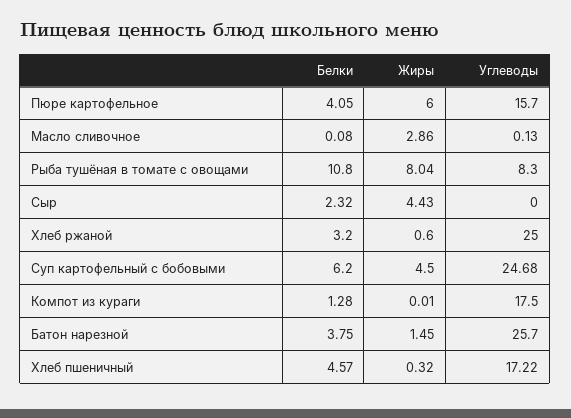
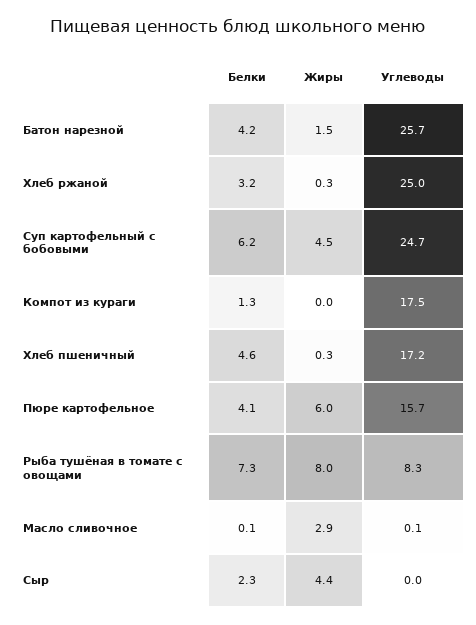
  {
    "Белки": {
      "Пюре картофельное": 4.05,
      "Масло сливочное": 0.08,
-     "Рыба тушёная в томате с овощами": 10.8,
+     "Рыба тушёная в томате с овощами": 7.3,
      "Сыр": 2.32,
      "Хлеб ржаной": 3.2,
      "Суп картофельный с бобовыми": 6.2,
      "Компот из кураги": 1.28,
-     "Батон нарезной": 3.75,
+     "Батон нарезной": 4.2,
      "Хлеб пшеничный": 4.57
    },
    "Жиры": {
      "Пюре картофельное": 6,
      "Масло сливочное": 2.86,
      "Рыба тушёная в томате с овощами": 8.04,
      "Сыр": 4.43,
-     "Хлеб ржаной": 0.6,
+     "Хлеб ржаной": 0.3,
      "Суп картофельный с бобовыми": 4.5,
      "Компот из кураги": 0.01,
      "Батон нарезной": 1.45,
      "Хлеб пшеничный": 0.32
    },
    "Углеводы": {
      "Пюре картофельное": 15.7,
      "Масло сливочное": 0.13,
      "Рыба тушёная в томате с овощами": 8.3,
      "Сыр": 0,
      "Хлеб ржаной": 25,
      "Суп картофельный с бобовыми": 24.68,
      "Компот из кураги": 17.5,
      "Батон нарезной": 25.7,
      "Хлеб пшеничный": 17.22
    }
  }

